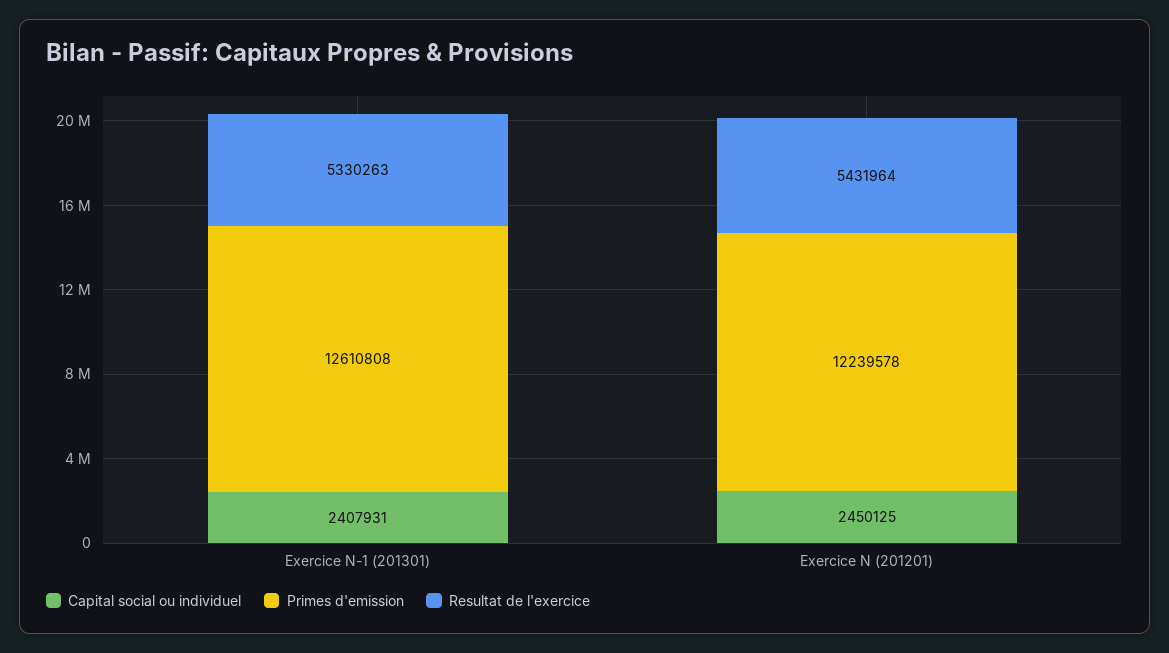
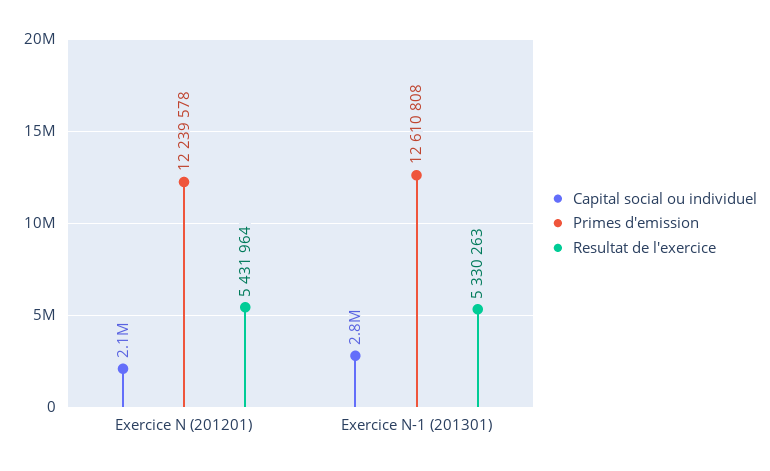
  {
    "Capital social ou individuel": {
-     "Exercice N-1 (201301)": 2407931,
+     "Exercice N-1 (201301)": 2800000,
-     "Exercice N (201201)": 2450125
+     "Exercice N (201201)": 2100000
    },
    "Primes d'emission": {
      "Exercice N-1 (201301)": 12610808,
      "Exercice N (201201)": 12239578
    },
    "Resultat de l'exercice": {
      "Exercice N-1 (201301)": 5330263,
      "Exercice N (201201)": 5431964
    }
  }

